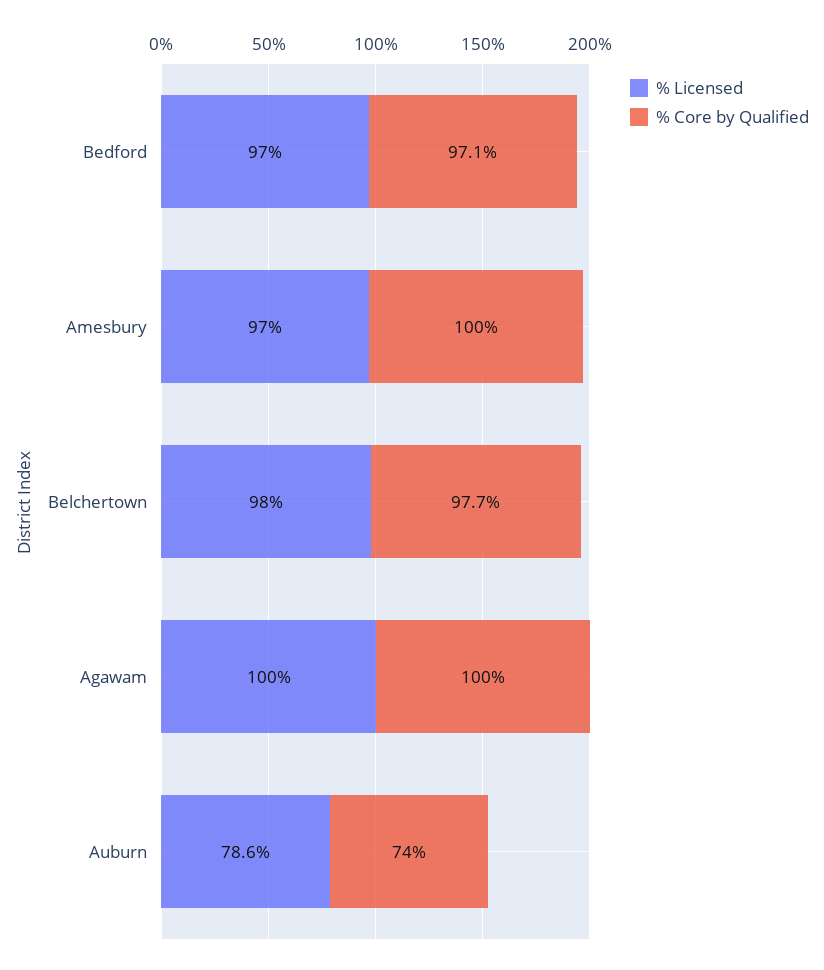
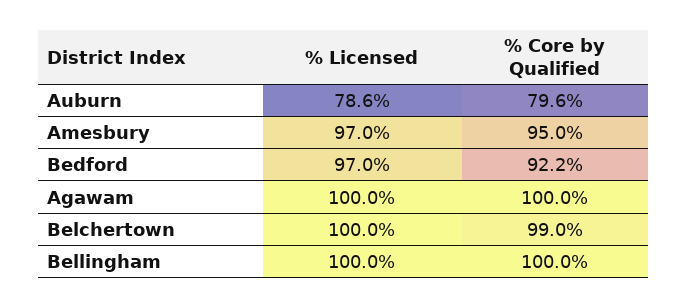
  {
    "% Licensed": {
      "Bedford": 97,
      "Amesbury": 97,
-     "Belchertown": 98,
+     "Belchertown": 100,
      "Agawam": 100,
-     "Auburn": 78.6
+     "Auburn": 78.6,
+     "Bellingham": 100
    },
    "% Core by Qualified": {
-     "Bedford": 97.1,
+     "Bedford": 92.2,
-     "Amesbury": 100,
+     "Amesbury": 95,
-     "Belchertown": 97.7,
+     "Belchertown": 99,
      "Agawam": 100,
-     "Auburn": 74
+     "Auburn": 79.6,
+     "Bellingham": 100
    }
  }

